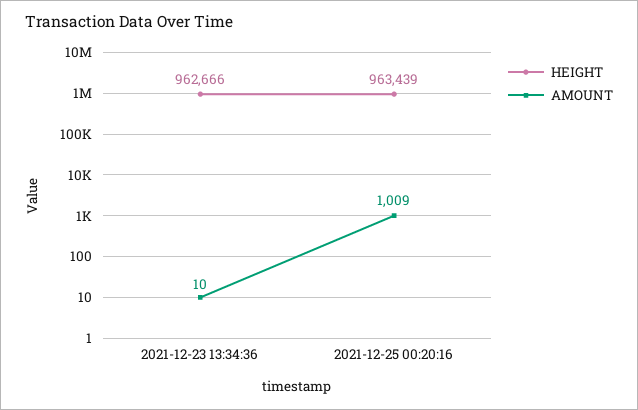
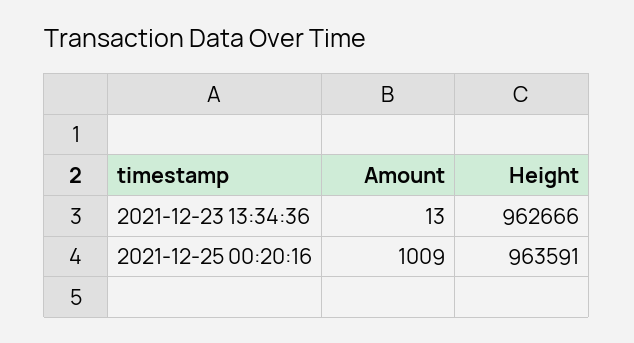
  {
    "HEIGHT": {
      "2021-12-23 13:34:36": 962666,
-     "2021-12-25 00:20:16": 963439
+     "2021-12-25 00:20:16": 963591
    },
    "AMOUNT": {
-     "2021-12-23 13:34:36": 10,
+     "2021-12-23 13:34:36": 13,
      "2021-12-25 00:20:16": 1009
    }
  }

